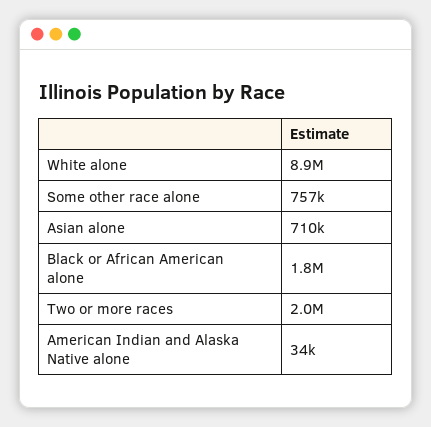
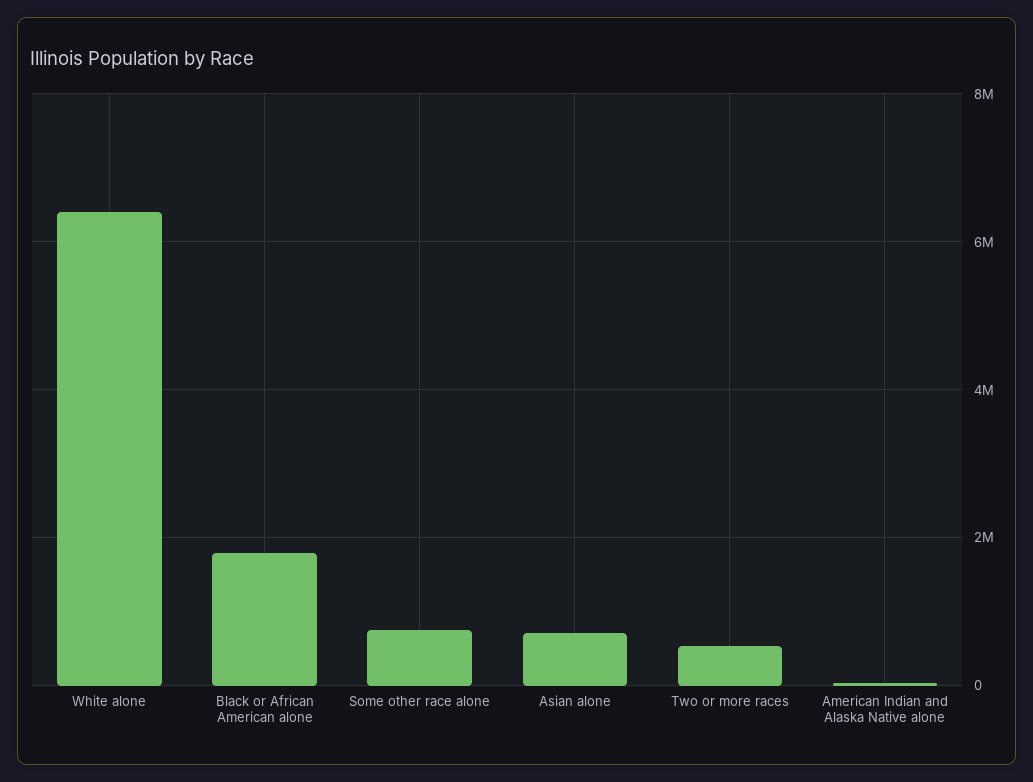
  {
-   "White alone": 8900000,
+   "White alone": 6400000,
    "Some other race alone": 757000,
    "Asian alone": 710000,
    "Black or African American alone": 1800000,
-   "Two or more races": 2000000,
+   "Two or more races": 600000,
    "American Indian and Alaska Native alone": 34000
  }

